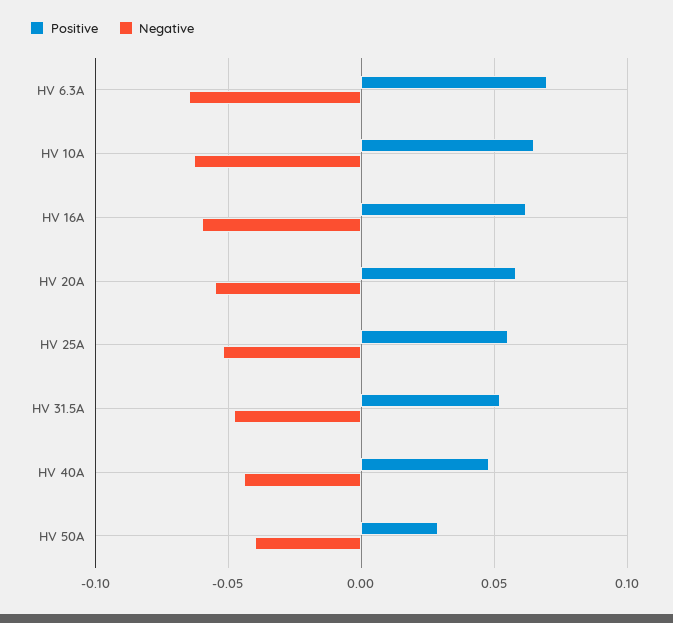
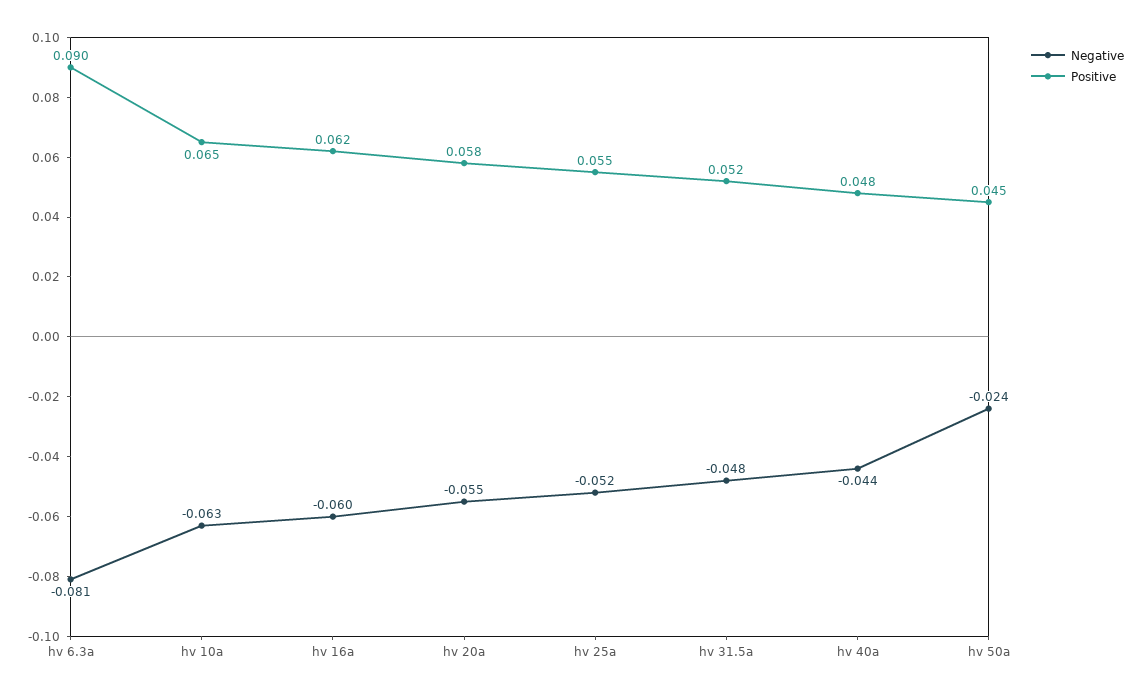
  {
    "Positive": {
-     "HV 6.3A": 0.07,
+     "HV 6.3A": 0.09,
      "HV 10A": 0.065,
      "HV 16A": 0.062,
      "HV 20A": 0.058,
      "HV 25A": 0.055,
      "HV 31.5A": 0.052,
      "HV 40A": 0.048,
-     "HV 50A": 0.03
+     "HV 50A": 0.045
    },
    "Negative": {
-     "HV 6.3A": -0.065,
+     "HV 6.3A": -0.081,
      "HV 10A": -0.063,
      "HV 16A": -0.06,
      "HV 20A": -0.055,
      "HV 25A": -0.052,
      "HV 31.5A": -0.048,
      "HV 40A": -0.044,
-     "HV 50A": -0.04
+     "HV 50A": -0.024
    }
  }

